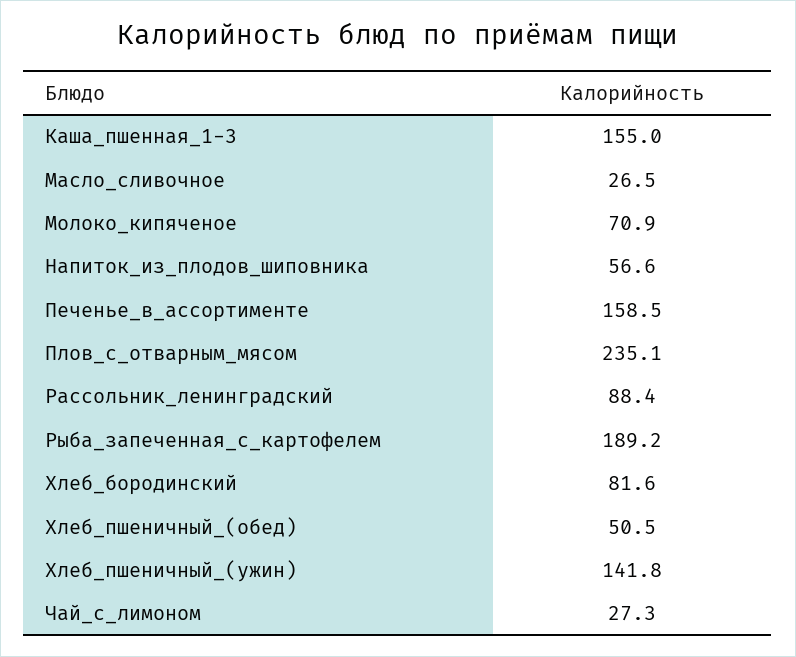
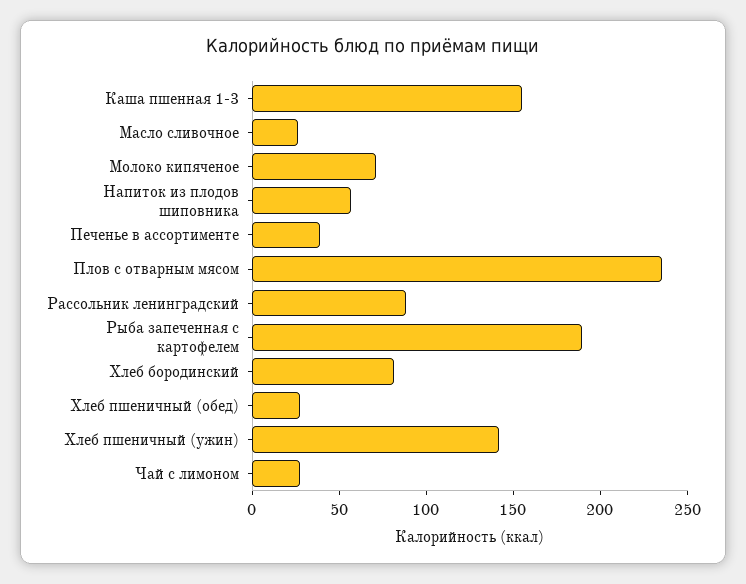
  {
    "Каша_пшенная_1-3": 155,
    "Масло_сливочное": 26.5,
    "Молоко_кипяченое": 70.9,
    "Напиток_из_плодов_шиповника": 56.6,
-   "Печенье_в_ассортименте": 158.5,
+   "Печенье_в_ассортименте": 40,
    "Плов_с_отварным_мясом": 235.1,
    "Рассольник_ленинградский": 88.4,
    "Рыба_запеченная_с_картофелем": 189.2,
    "Хлеб_бородинский": 81.6,
-   "Хлеб_пшеничный_(обед)": 50.5,
+   "Хлеб_пшеничный_(обед)": 30,
    "Хлеб_пшеничный_(ужин)": 141.8,
    "Чай_с_лимоном": 27.3
  }

